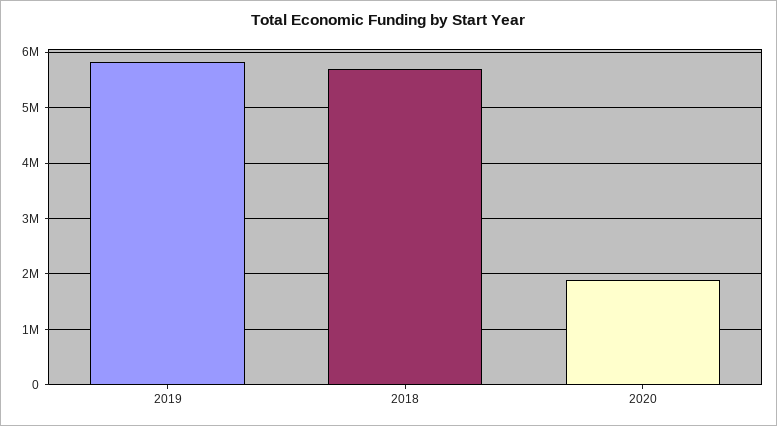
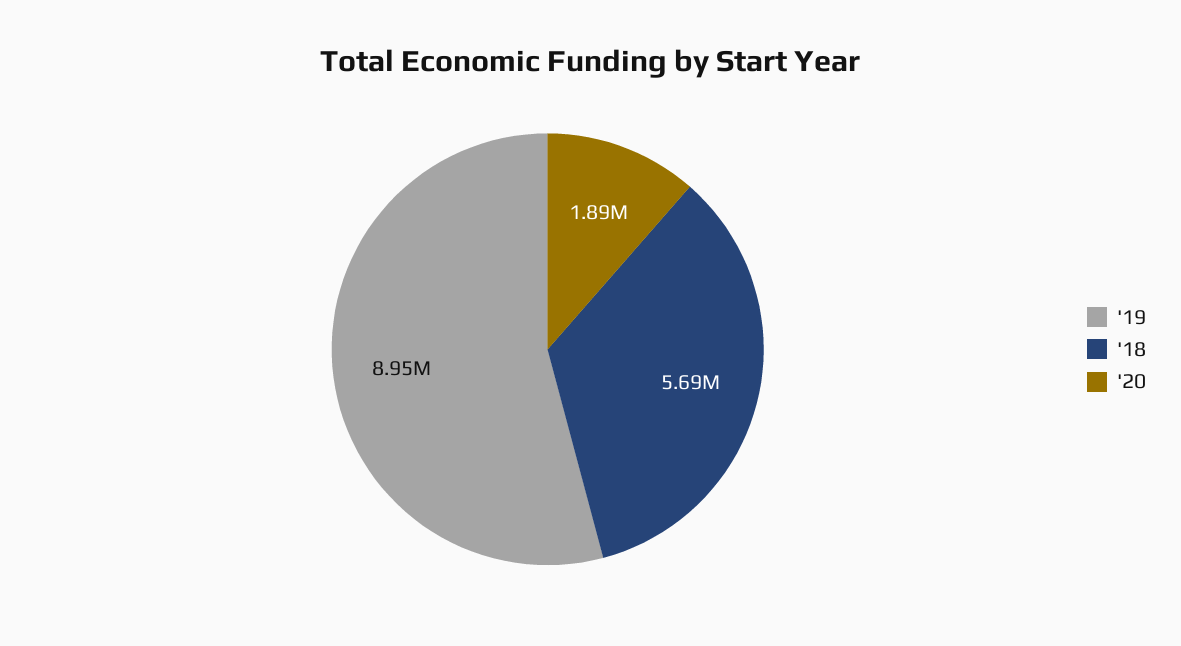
  {
-   "2019": 5800000,
+   "2019": 8950000,
    "2018": 5690000,
    "2020": 1890000
  }

